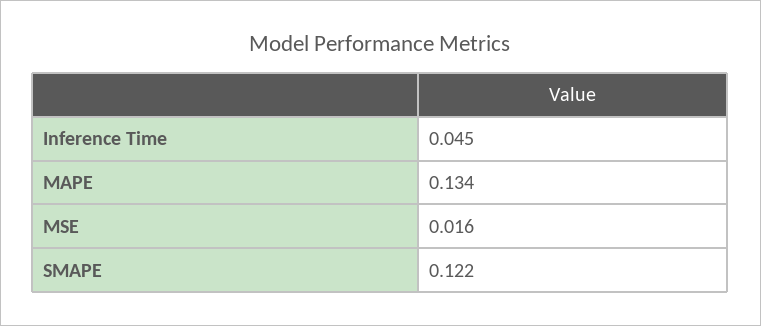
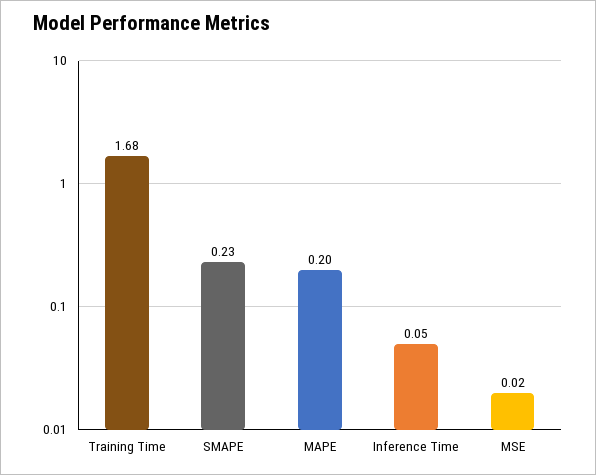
  {
    "Inference Time": 0.045,
-   "MAPE": 0.134,
+   "MAPE": 0.2,
    "MSE": 0.016,
-   "SMAPE": 0.122
+   "SMAPE": 0.23,
+   "Training Time": 1.68
  }

